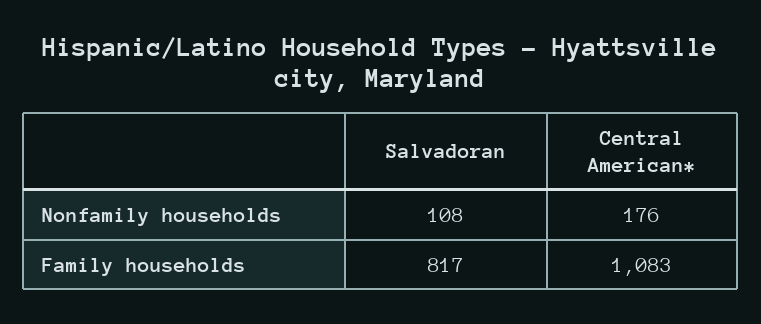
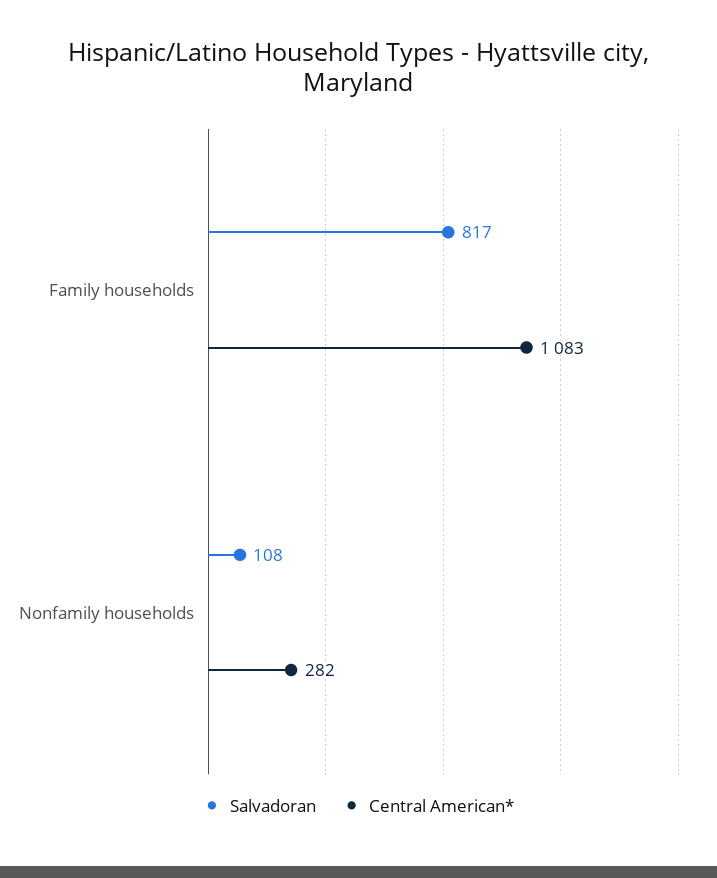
  {
    "Salvadoran": {
      "Nonfamily households": 108,
      "Family households": 817
    },
    "Central American*": {
-     "Nonfamily households": 176,
+     "Nonfamily households": 282,
      "Family households": 1083
    }
  }

